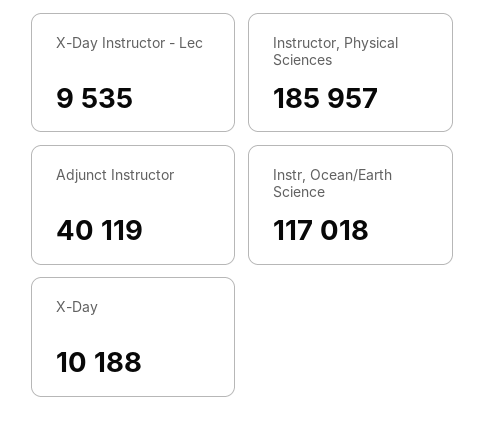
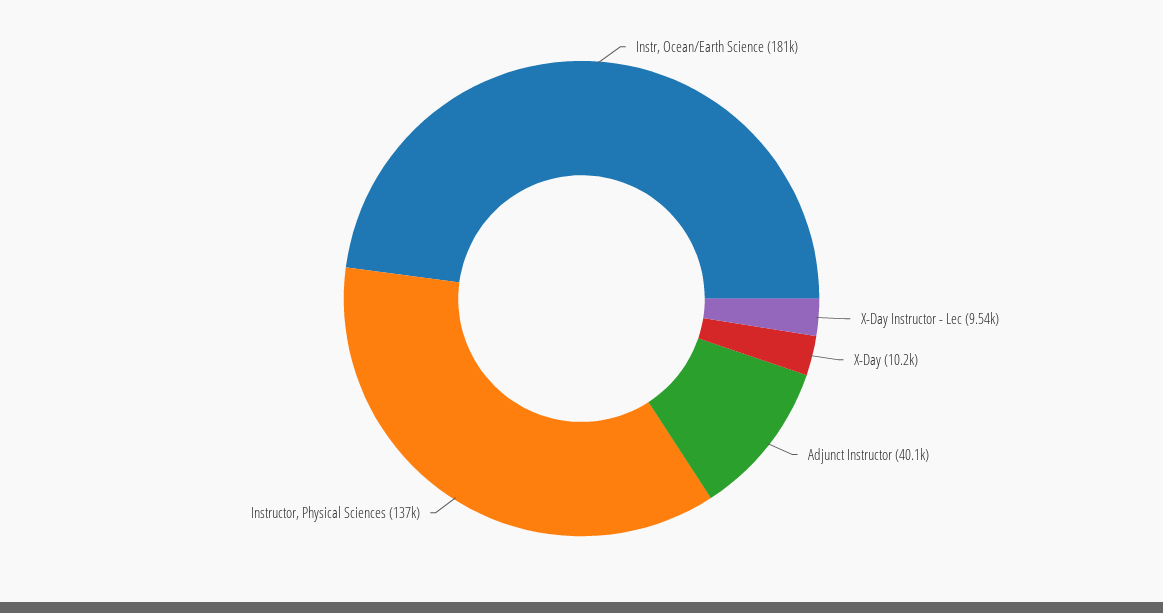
  {
    "X-Day Instructor - Lec": 9535,
-   "Instructor, Physical Sciences": 185957,
+   "Instructor, Physical Sciences": 137000,
    "Adjunct Instructor": 40119,
-   "Instr, Ocean/Earth Science": 117018,
+   "Instr, Ocean/Earth Science": 181000,
    "X-Day": 10188
  }

